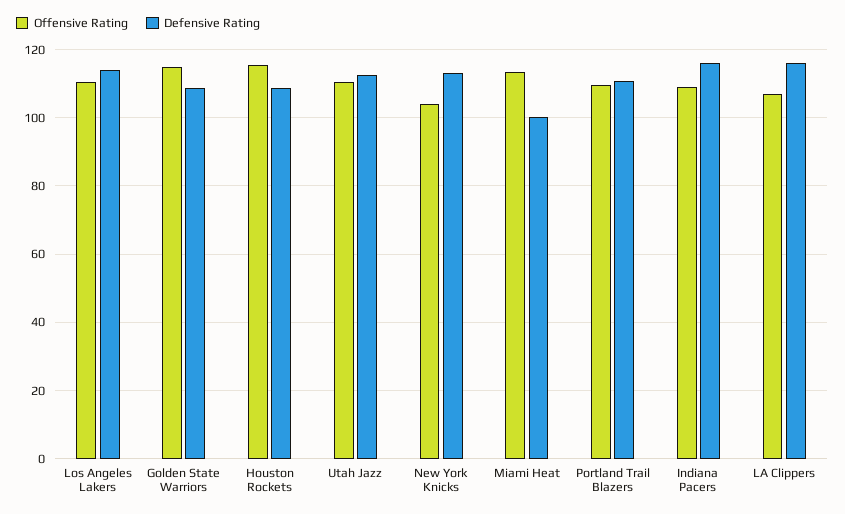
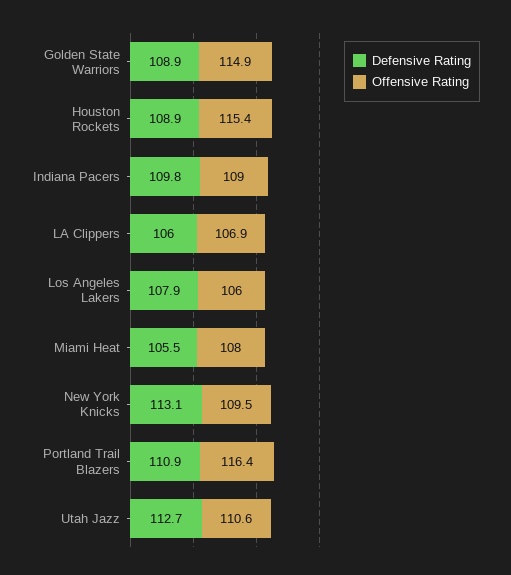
  {
    "Offensive Rating": {
-     "Los Angeles Lakers": 110,
+     "Los Angeles Lakers": 106,
      "Golden State Warriors": 114.9,
      "Houston Rockets": 115.4,
      "Utah Jazz": 110.6,
-     "New York Knicks": 104,
+     "New York Knicks": 109.5,
-     "Miami Heat": 114,
+     "Miami Heat": 108,
-     "Portland Trail Blazers": 110,
+     "Portland Trail Blazers": 116.4,
      "Indiana Pacers": 109,
      "LA Clippers": 106.9
    },
    "Defensive Rating": {
-     "Los Angeles Lakers": 114,
+     "Los Angeles Lakers": 107.9,
      "Golden State Warriors": 108.9,
      "Houston Rockets": 108.9,
      "Utah Jazz": 112.7,
      "New York Knicks": 113.1,
-     "Miami Heat": 100,
+     "Miami Heat": 105.5,
      "Portland Trail Blazers": 110.9,
-     "Indiana Pacers": 116,
+     "Indiana Pacers": 109.8,
-     "LA Clippers": 116
+     "LA Clippers": 106
    }
  }

